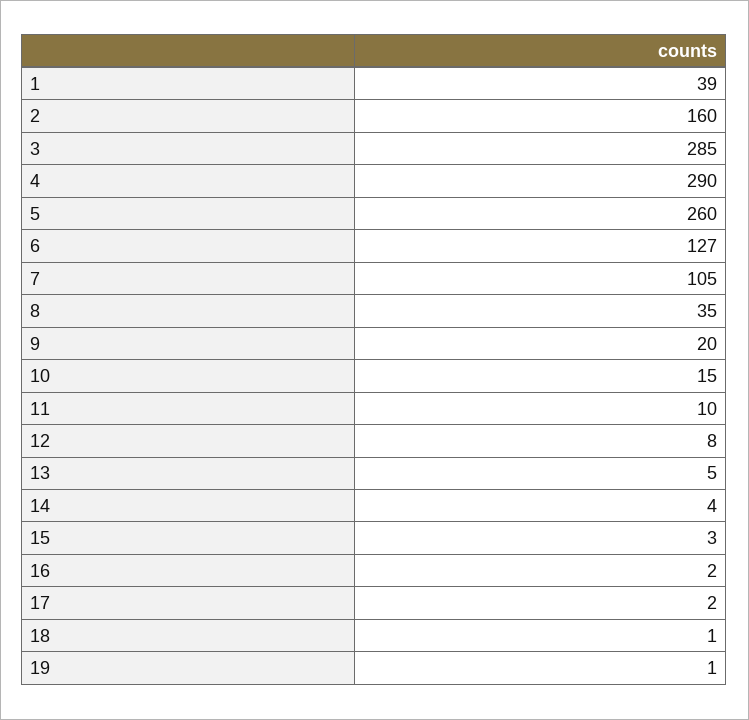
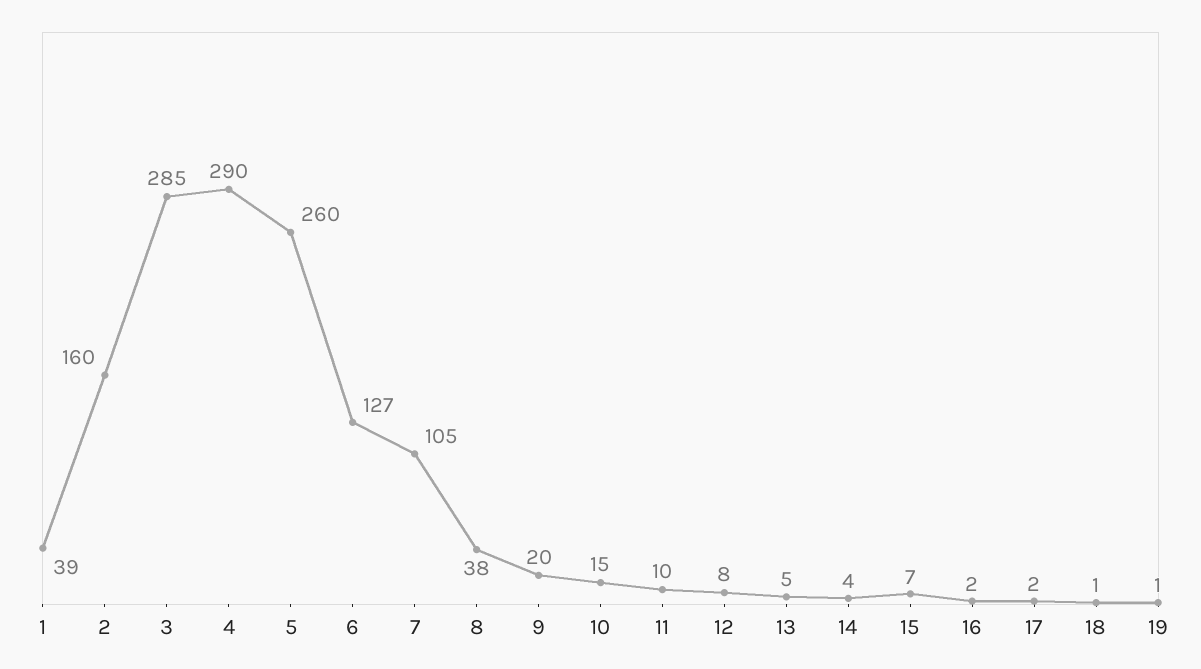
  {
    "1": 39,
    "2": 160,
    "3": 285,
    "4": 290,
    "5": 260,
    "6": 127,
    "7": 105,
-   "8": 35,
+   "8": 38,
    "9": 20,
    "10": 15,
    "11": 10,
    "12": 8,
    "13": 5,
    "14": 4,
-   "15": 3,
+   "15": 7,
    "16": 2,
    "17": 2,
    "18": 1,
    "19": 1
  }

